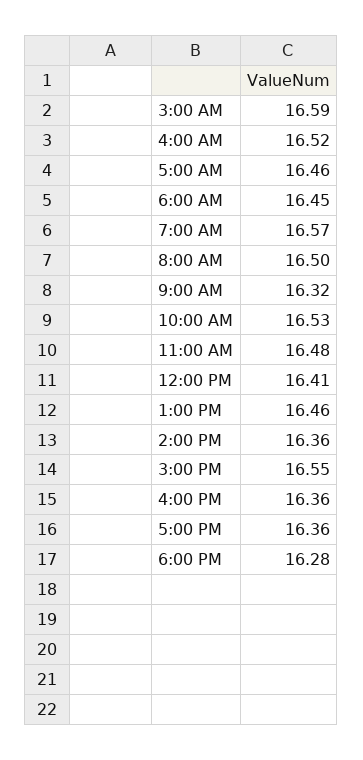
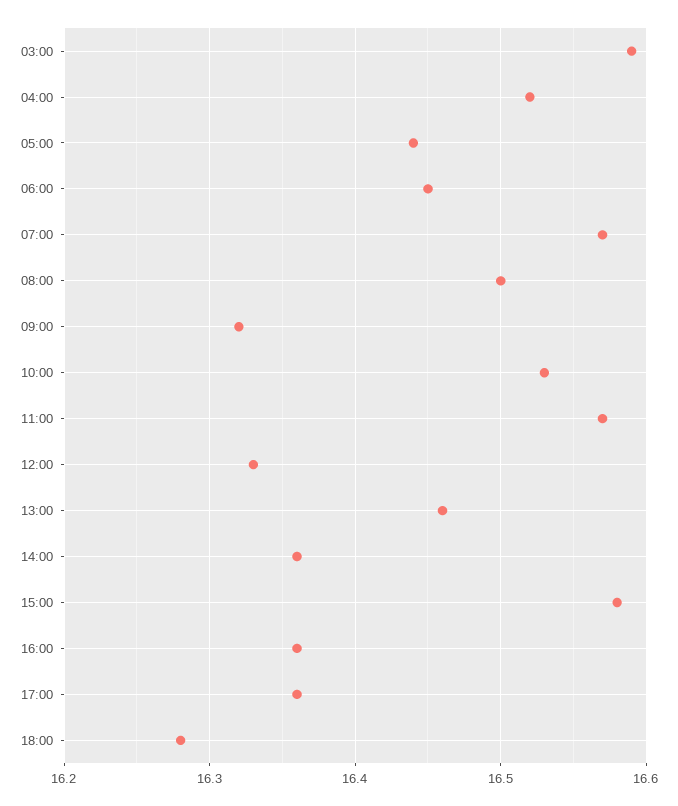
  {
    "3:00 AM": 16.59,
    "4:00 AM": 16.52,
-   "5:00 AM": 16.46,
+   "5:00 AM": 16.44,
    "6:00 AM": 16.45,
    "7:00 AM": 16.57,
    "8:00 AM": 16.5,
    "9:00 AM": 16.32,
    "10:00 AM": 16.53,
-   "11:00 AM": 16.48,
+   "11:00 AM": 16.57,
-   "12:00 PM": 16.41,
+   "12:00 PM": 16.33,
    "1:00 PM": 16.46,
    "2:00 PM": 16.36,
-   "3:00 PM": 16.55,
+   "3:00 PM": 16.58,
    "4:00 PM": 16.36,
    "5:00 PM": 16.36,
    "6:00 PM": 16.28
  }

